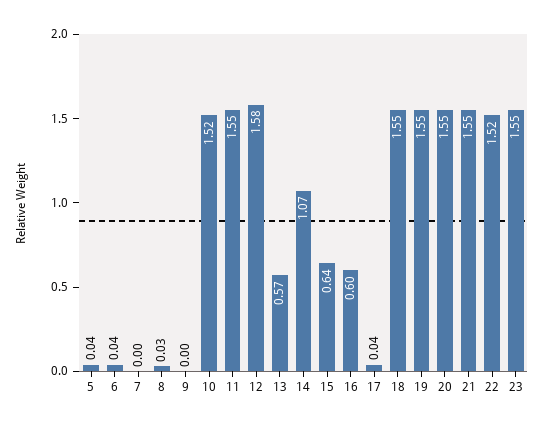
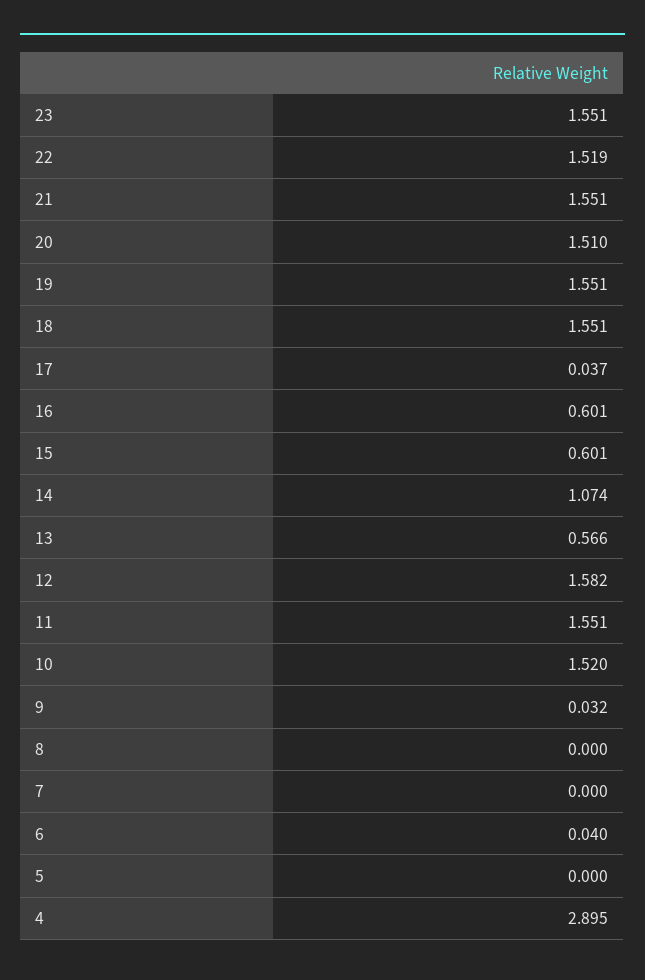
  {
-   "5": 0.04,
+   "5": 0,
    "6": 0.04,
    "7": 0,
-   "8": 0.03,
+   "8": 0,
-   "9": 0,
+   "9": 0.032,
    "10": 1.52,
    "11": 1.551,
    "12": 1.582,
    "13": 0.566,
    "14": 1.074,
-   "15": 0.64,
+   "15": 0.601,
    "16": 0.601,
    "17": 0.037,
    "18": 1.551,
    "19": 1.551,
-   "20": 1.55,
+   "20": 1.51,
    "21": 1.551,
    "22": 1.519,
-   "23": 1.551
+   "23": 1.551,
+   "4": 2.895
  }

